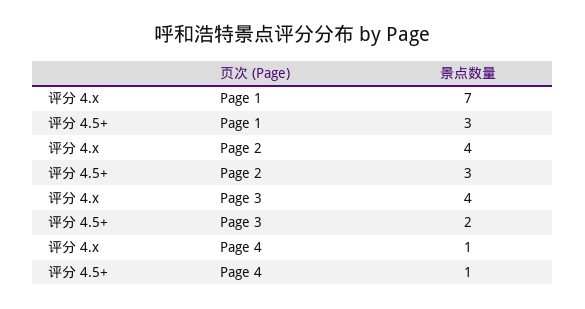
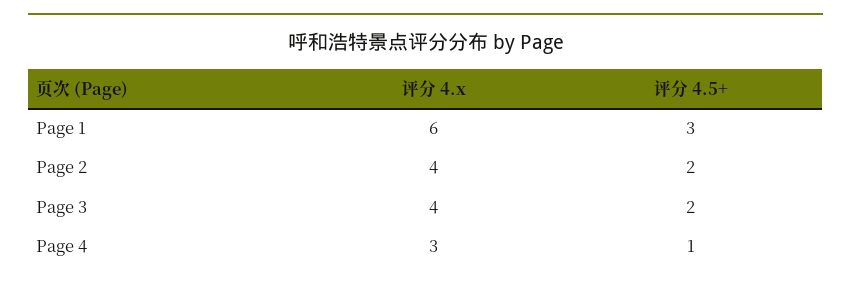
  {
    "评分 4.x": {
-     "Page 1": 7,
+     "Page 1": 6,
      "Page 2": 4,
      "Page 3": 4,
-     "Page 4": 1
+     "Page 4": 3
    },
    "评分 4.5+": {
      "Page 1": 3,
-     "Page 2": 3,
+     "Page 2": 2,
      "Page 3": 2,
      "Page 4": 1
    }
  }

